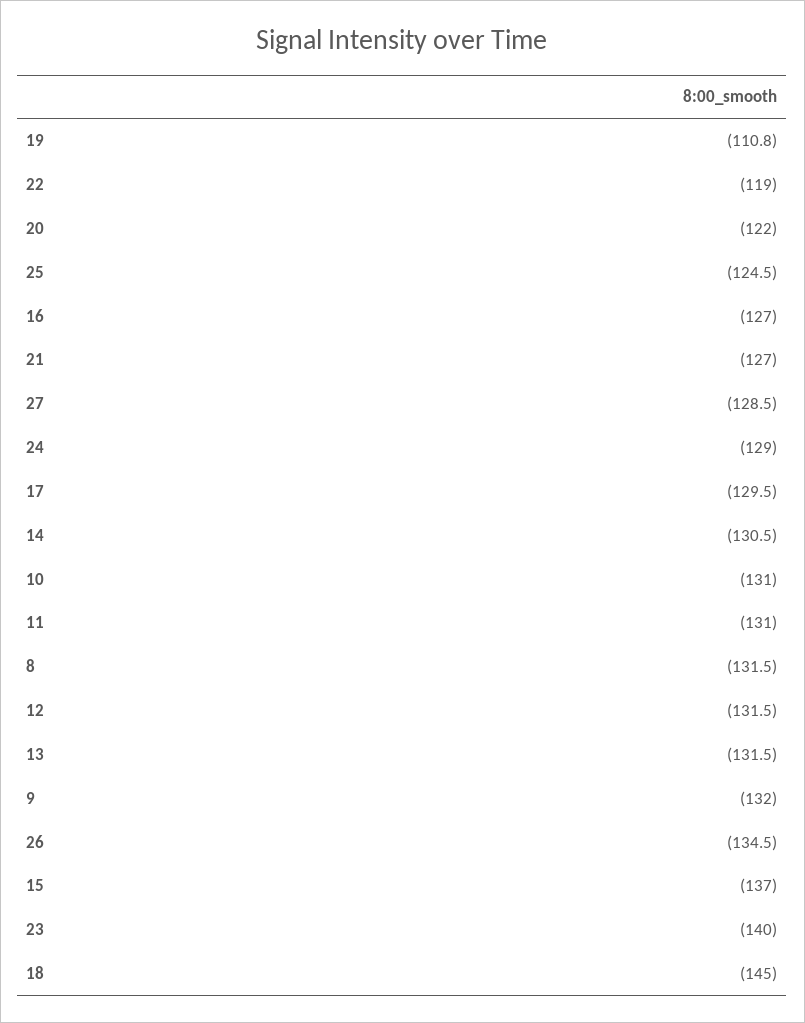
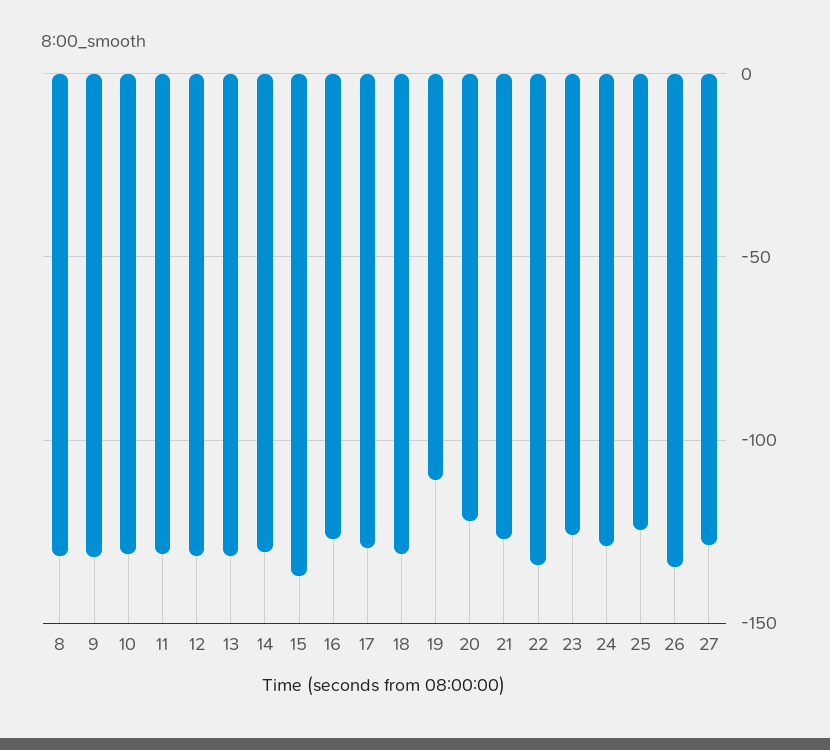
  {
    "19": -110.8,
-   "22": -119,
+   "22": -135,
    "20": -122,
    "25": -124.5,
    "16": -127,
    "21": -127,
    "27": -128.5,
    "24": -129,
    "17": -129.5,
    "14": -130.5,
    "10": -131,
    "11": -131,
    "8": -131.5,
    "12": -131.5,
    "13": -131.5,
    "9": -132,
    "26": -134.5,
    "15": -137,
-   "23": -140,
+   "23": -125,
-   "18": -145
+   "18": -130
  }

